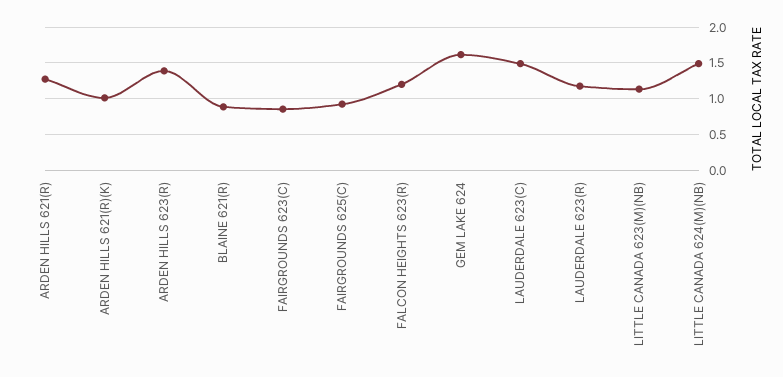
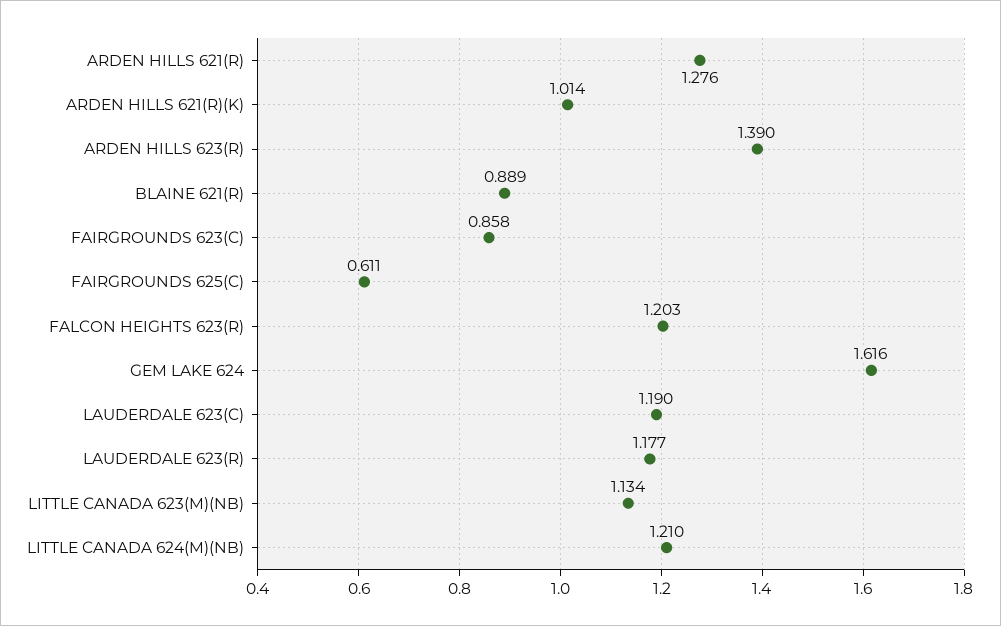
  {
    "ARDEN HILLS 621(R)": 1.276,
    "ARDEN HILLS 621(R)(K)": 1.014,
    "ARDEN HILLS 623(R)": 1.39,
    "BLAINE 621(R)": 0.889,
    "FAIRGROUNDS 623(C)": 0.858,
-   "FAIRGROUNDS 625(C)": 0.9,
+   "FAIRGROUNDS 625(C)": 0.611,
    "FALCON HEIGHTS 623(R)": 1.203,
    "GEM LAKE 624": 1.616,
-   "LAUDERDALE 623(C)": 1.5,
+   "LAUDERDALE 623(C)": 1.19,
    "LAUDERDALE 623(R)": 1.177,
    "LITTLE CANADA 623(M)(NB)": 1.134,
-   "LITTLE CANADA 624(M)(NB)": 1.5
+   "LITTLE CANADA 624(M)(NB)": 1.21
  }

